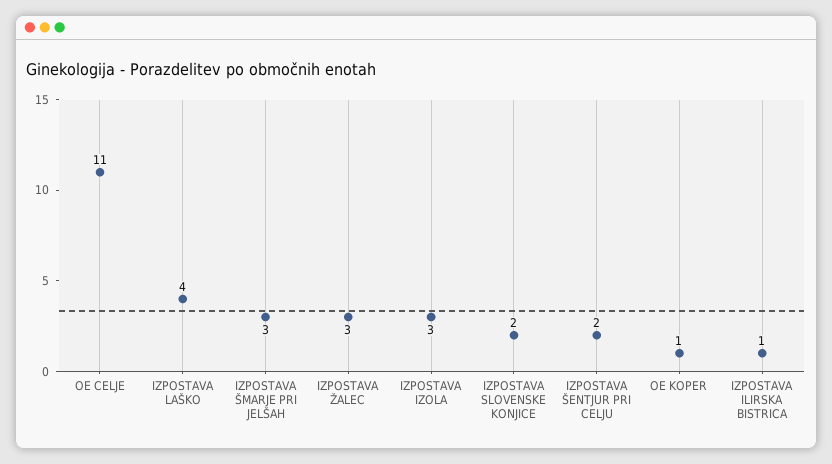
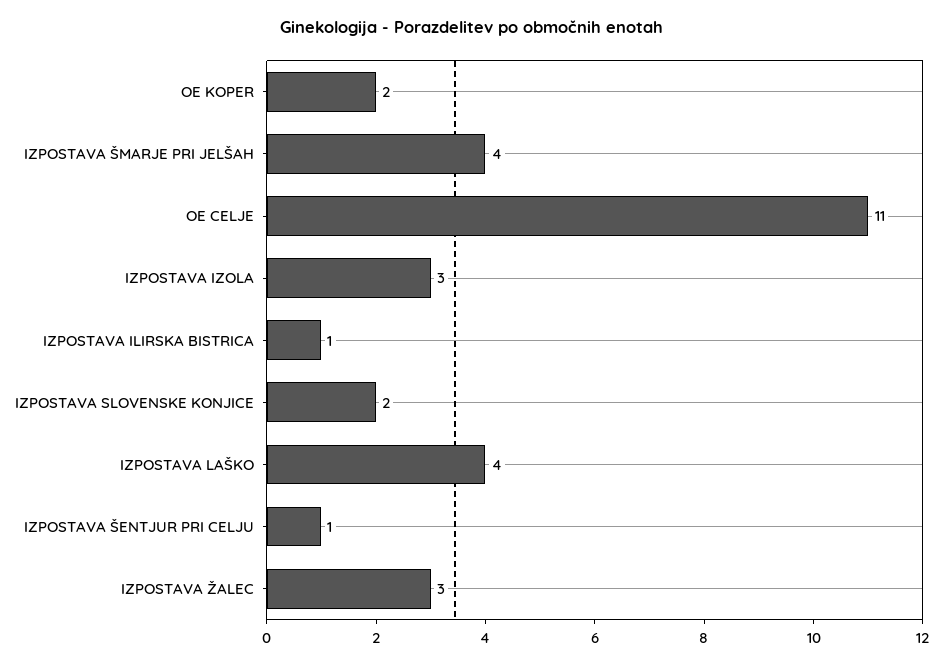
  {
    "OE CELJE": 11,
    "IZPOSTAVA LAŠKO": 4,
-   "IZPOSTAVA ŠMARJE PRI JELŠAH": 3,
+   "IZPOSTAVA ŠMARJE PRI JELŠAH": 4,
    "IZPOSTAVA ŽALEC": 3,
    "IZPOSTAVA IZOLA": 3,
    "IZPOSTAVA SLOVENSKE KONJICE": 2,
-   "IZPOSTAVA ŠENTJUR PRI CELJU": 2,
+   "IZPOSTAVA ŠENTJUR PRI CELJU": 1,
-   "OE KOPER": 1,
+   "OE KOPER": 2,
    "IZPOSTAVA ILIRSKA BISTRICA": 1
  }

